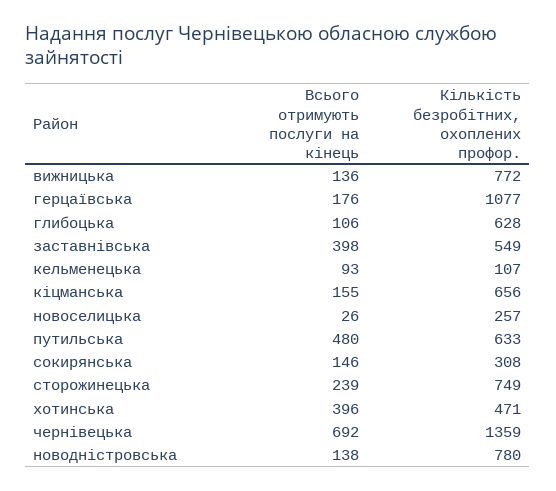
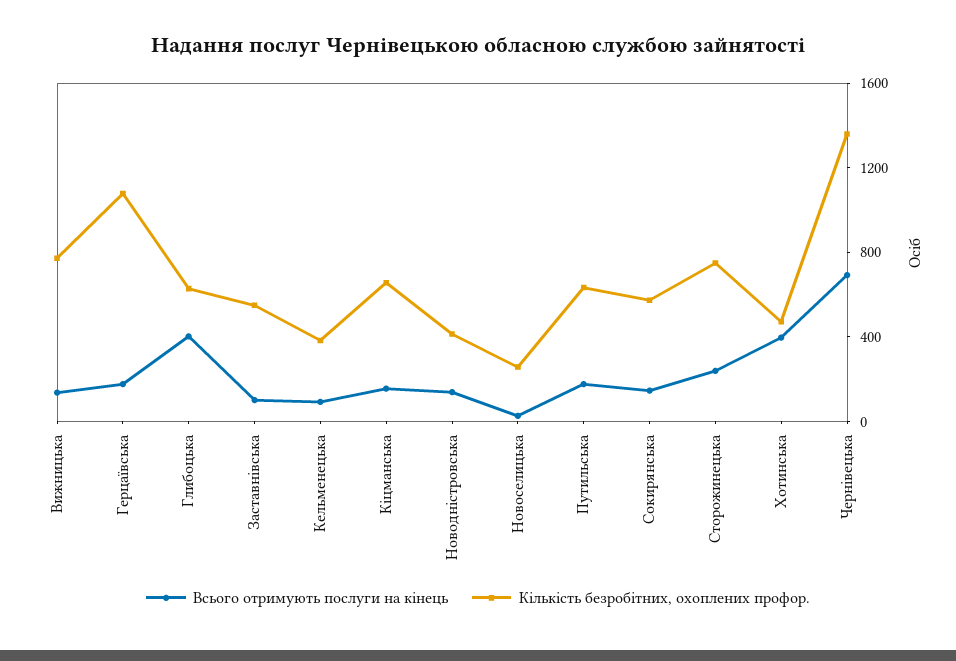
  {
    "Всього отримують послуги на кінець": {
      "вижницька": 136,
      "герцаївська": 176,
-     "глибоцька": 106,
+     "глибоцька": 400,
-     "заставнівська": 398,
+     "заставнівська": 100,
      "кельменецька": 93,
      "кіцманська": 155,
      "новоселицька": 26,
-     "путильська": 480,
+     "путильська": 200,
      "сокирянська": 146,
      "сторожинецька": 239,
      "хотинська": 396,
      "чернівецька": 692,
      "новодністровська": 138
    },
    "Кількість безробітних, охоплених профор.": {
      "вижницька": 772,
      "герцаївська": 1077,
      "глибоцька": 628,
      "заставнівська": 549,
-     "кельменецька": 107,
+     "кельменецька": 400,
      "кіцманська": 656,
      "новоселицька": 257,
      "путильська": 633,
-     "сокирянська": 308,
+     "сокирянська": 600,
      "сторожинецька": 749,
      "хотинська": 471,
      "чернівецька": 1359,
-     "новодністровська": 780
+     "новодністровська": 400
    }
  }

